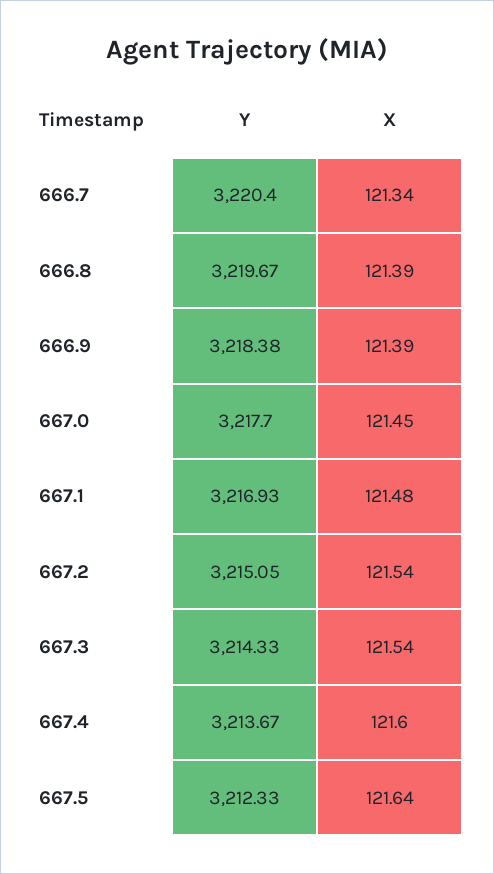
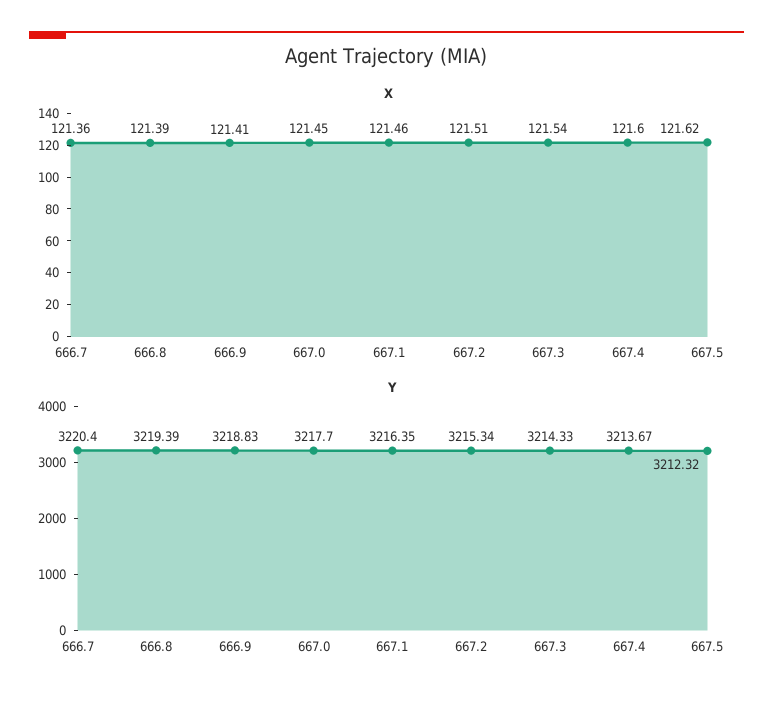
  {
    "Y": {
      "666.7": 3220.4,
-     "666.8": 3219.67,
+     "666.8": 3219.39,
-     "666.9": 3218.38,
+     "666.9": 3218.83,
      "667.0": 3217.7,
-     "667.1": 3216.93,
+     "667.1": 3216.35,
-     "667.2": 3215.05,
+     "667.2": 3215.34,
      "667.3": 3214.33,
      "667.4": 3213.67,
-     "667.5": 3212.33
+     "667.5": 3212.32
    },
    "X": {
-     "666.7": 121.34,
+     "666.7": 121.36,
      "666.8": 121.39,
-     "666.9": 121.39,
+     "666.9": 121.41,
      "667.0": 121.45,
-     "667.1": 121.48,
+     "667.1": 121.46,
-     "667.2": 121.54,
+     "667.2": 121.51,
      "667.3": 121.54,
      "667.4": 121.6,
-     "667.5": 121.64
+     "667.5": 121.62
    }
  }

